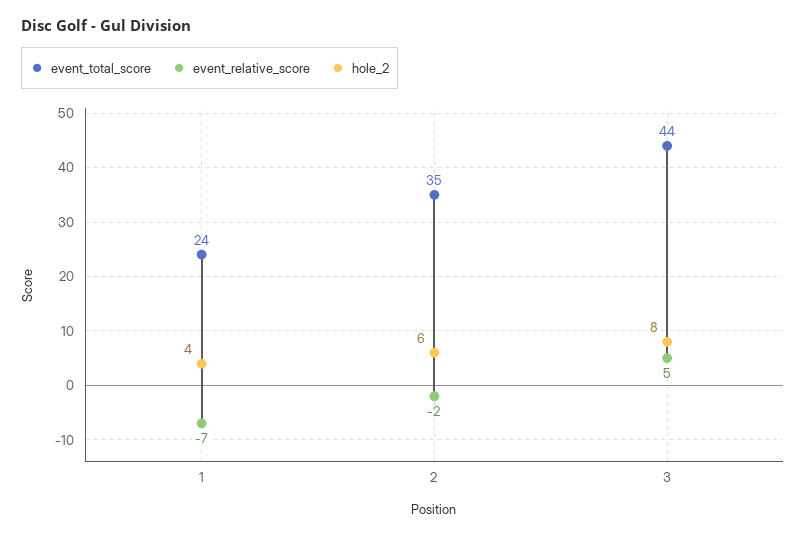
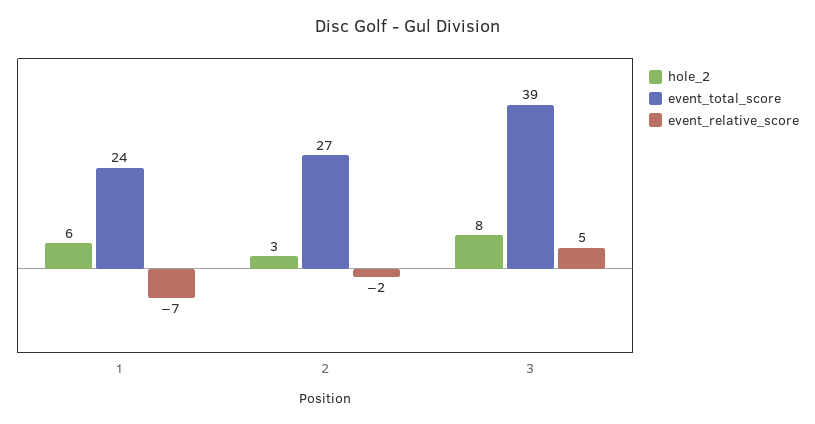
  {
    "event_total_score": {
      "1": 24,
-     "2": 35,
+     "2": 27,
-     "3": 44
+     "3": 39
    },
    "event_relative_score": {
      "1": -7,
      "2": -2,
      "3": 5
    },
    "hole_2": {
-     "1": 4,
+     "1": 6,
-     "2": 6,
+     "2": 3,
      "3": 8
    }
  }

